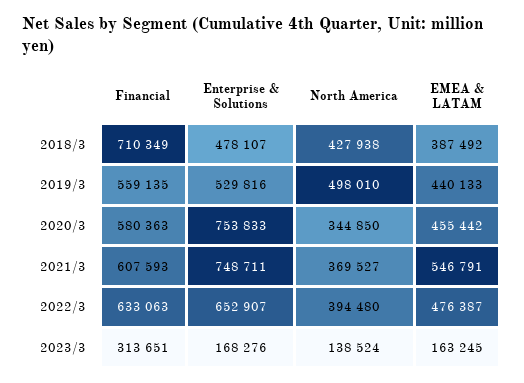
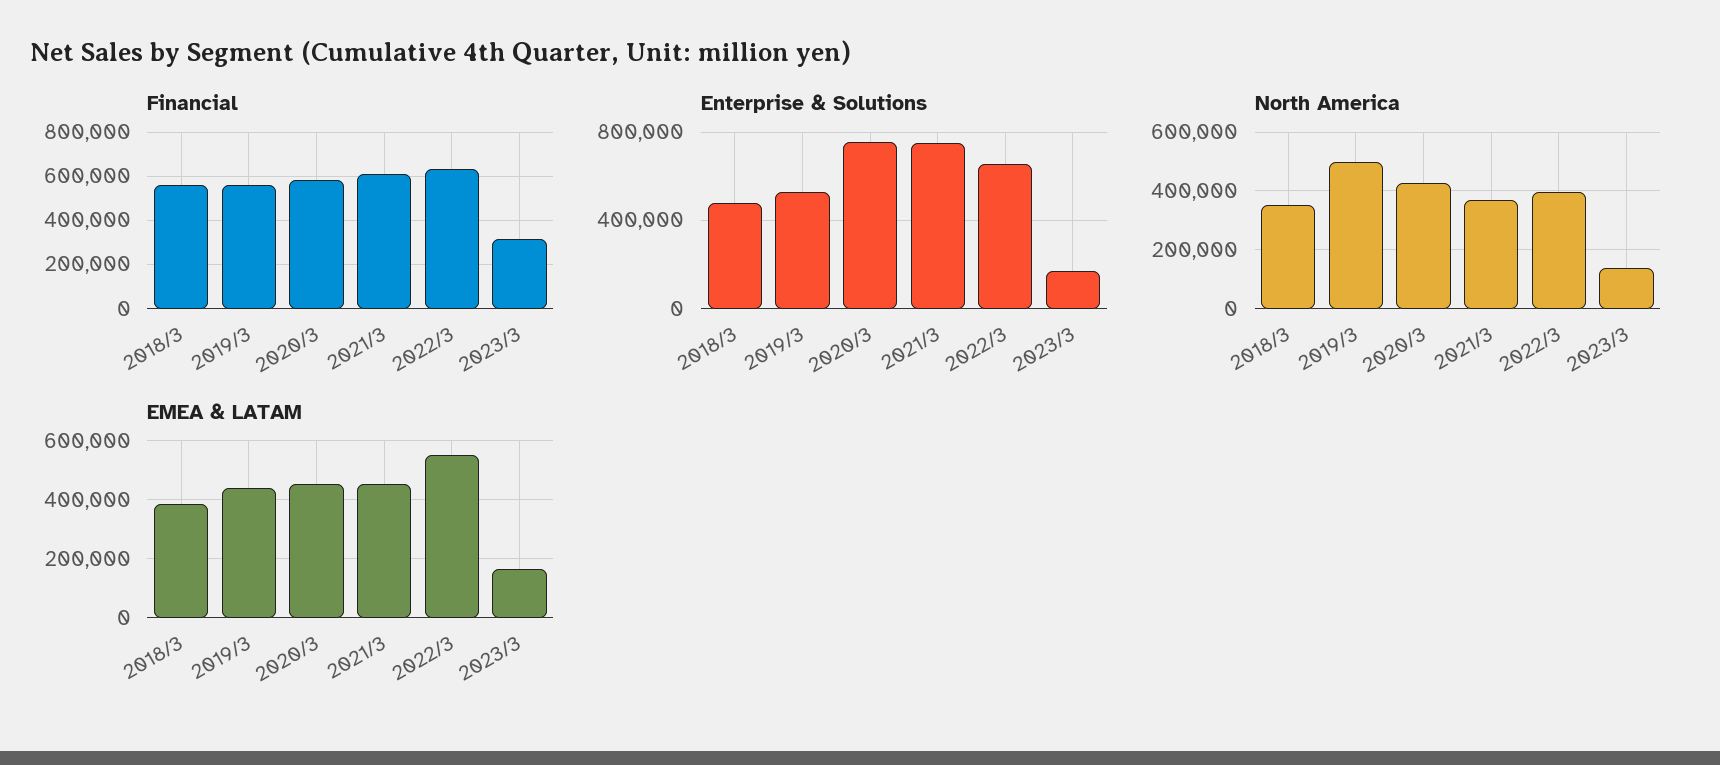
  {
    "Financial": {
-     "2018/3": 710349,
+     "2018/3": 550000,
      "2019/3": 559135,
      "2020/3": 580363,
      "2021/3": 607593,
      "2022/3": 633063,
      "2023/3": 313651
    },
    "Enterprise & Solutions": {
      "2018/3": 478107,
      "2019/3": 529816,
      "2020/3": 753833,
      "2021/3": 748711,
      "2022/3": 652907,
      "2023/3": 168276
    },
    "North America": {
-     "2018/3": 427938,
+     "2018/3": 350000,
      "2019/3": 498010,
-     "2020/3": 344850,
+     "2020/3": 425000,
      "2021/3": 369527,
      "2022/3": 394480,
      "2023/3": 138524
    },
    "EMEA & LATAM": {
      "2018/3": 387492,
      "2019/3": 440133,
      "2020/3": 455442,
-     "2021/3": 546791,
+     "2021/3": 450000,
-     "2022/3": 476387,
+     "2022/3": 550000,
      "2023/3": 163245
    }
  }

